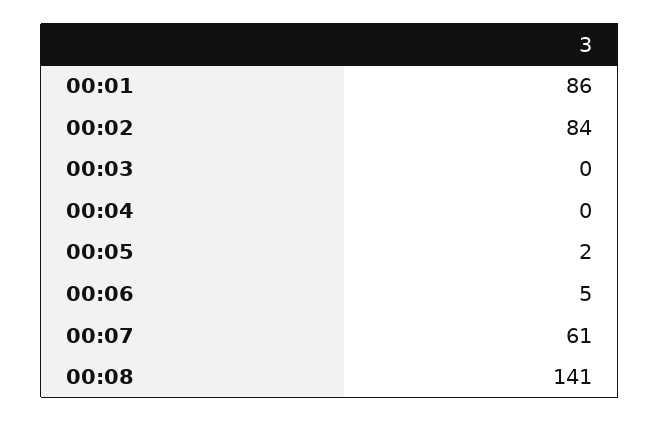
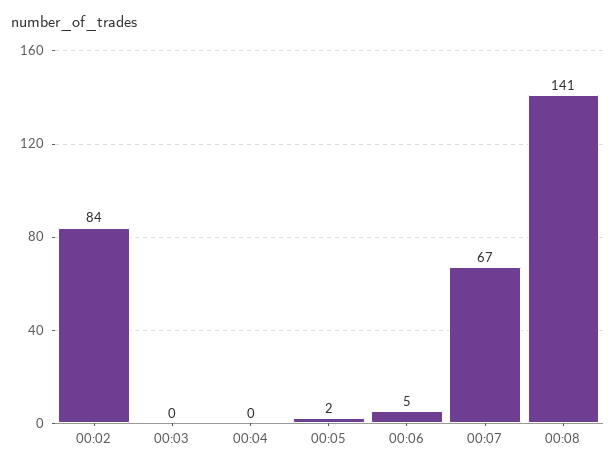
  {
-   "00:01": 86,
    "00:02": 84,
    "00:03": 0,
    "00:04": 0,
    "00:05": 2,
    "00:06": 5,
-   "00:07": 61,
+   "00:07": 67,
    "00:08": 141
  }

